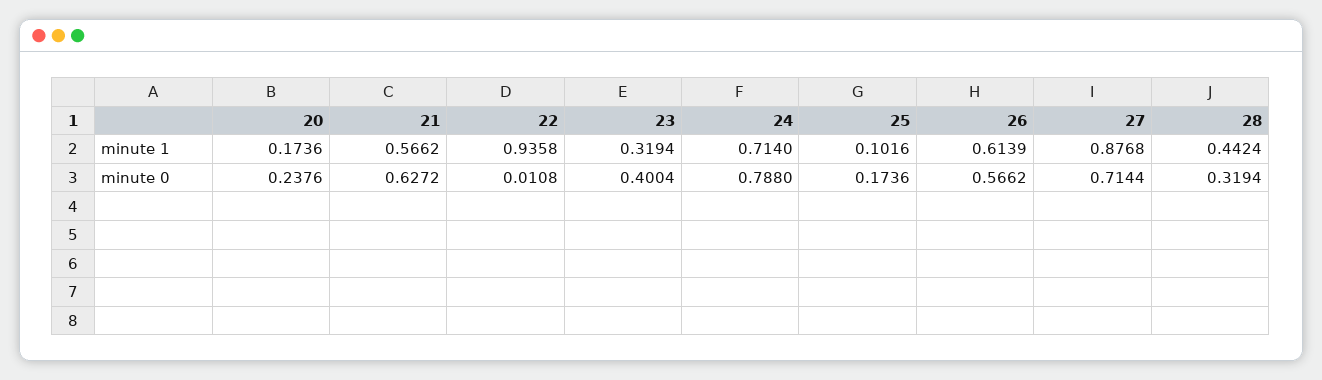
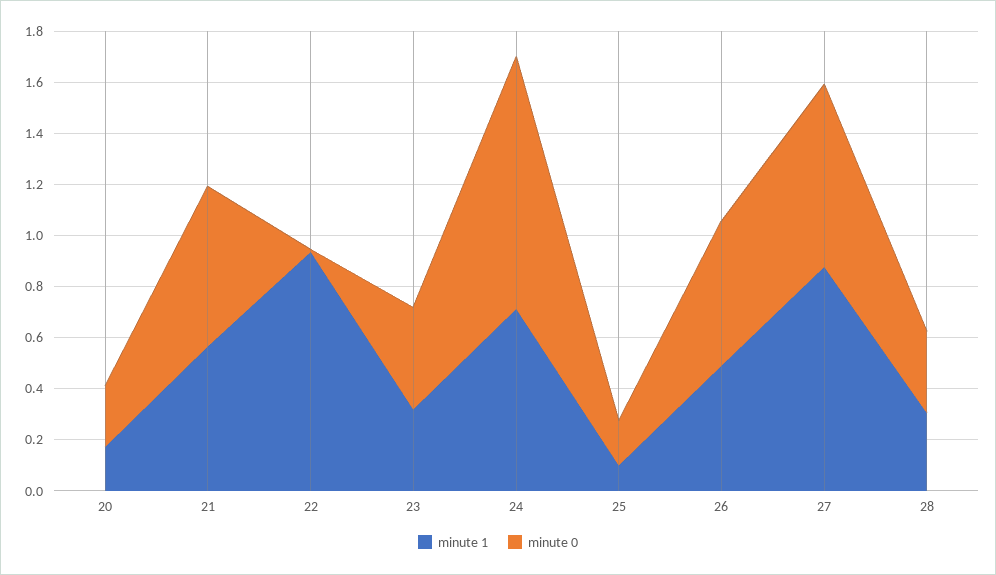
  {
    "minute 1": {
      "20": 0.1736,
      "21": 0.5662,
      "22": 0.9358,
      "23": 0.3194,
      "24": 0.714,
      "25": 0.1016,
-     "26": 0.6139,
+     "26": 0.5,
      "27": 0.8768,
-     "28": 0.4424
+     "28": 0.3
    },
    "minute 0": {
      "20": 0.2376,
      "21": 0.6272,
      "22": 0.0108,
      "23": 0.4004,
-     "24": 0.788,
+     "24": 1,
      "25": 0.1736,
      "26": 0.5662,
      "27": 0.7144,
      "28": 0.3194
    }
  }

